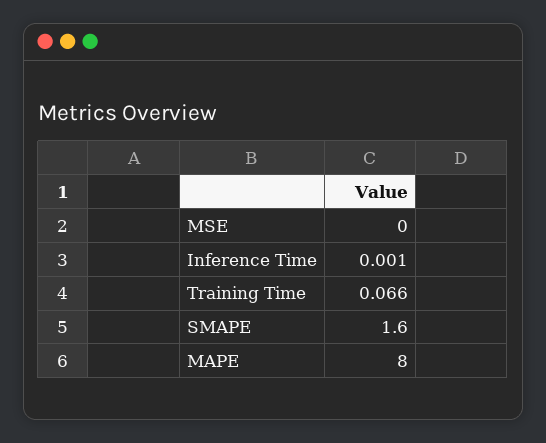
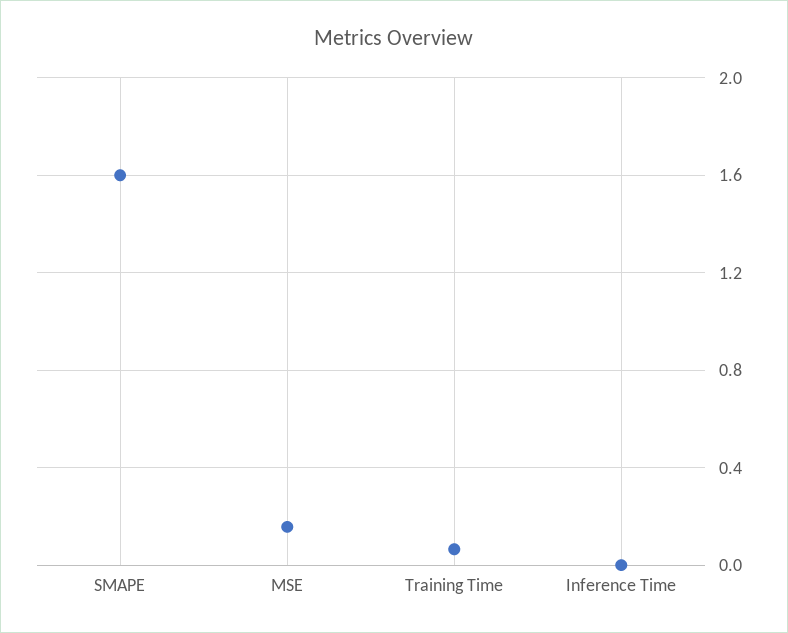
  {
-   "MSE": 0,
+   "MSE": 0.15,
    "Inference Time": 0.001,
    "Training Time": 0.066,
-   "SMAPE": 1.6,
+   "SMAPE": 1.6
-   "MAPE": 8
  }

